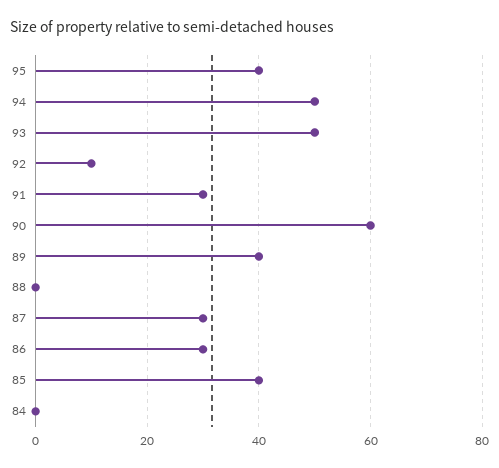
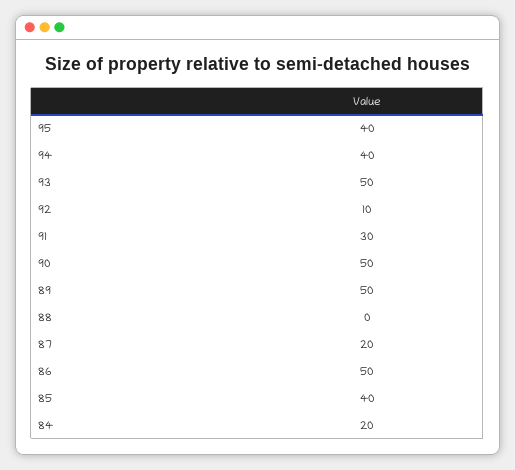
  {
    "95": 40,
-   "94": 50,
+   "94": 40,
    "93": 50,
    "92": 10,
    "91": 30,
-   "90": 60,
+   "90": 50,
-   "89": 40,
+   "89": 50,
    "88": 0,
-   "87": 30,
+   "87": 20,
-   "86": 30,
+   "86": 50,
    "85": 40,
-   "84": 0
+   "84": 20
  }

